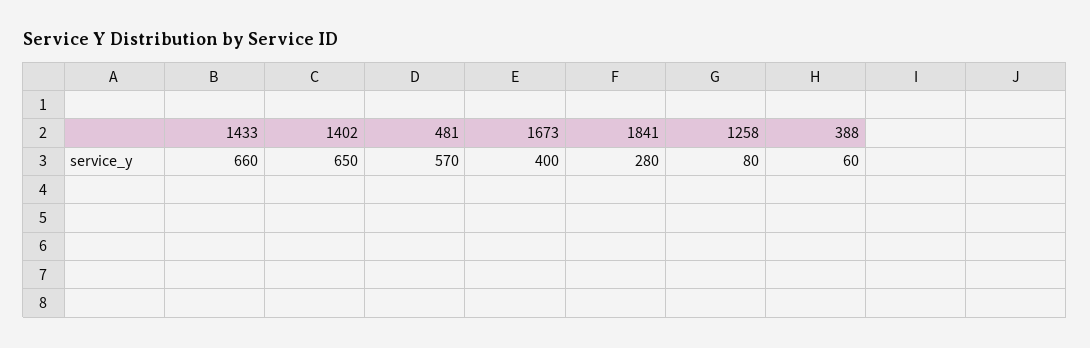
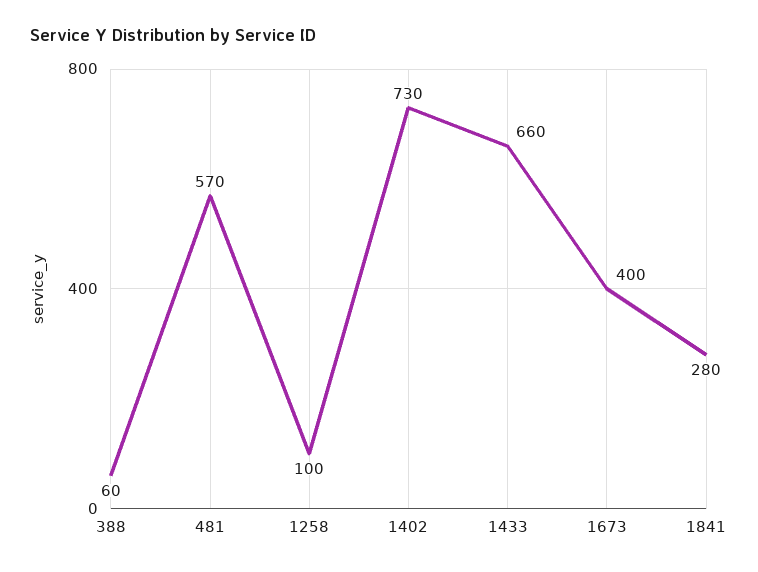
  {
    "1433": 660,
-   "1402": 650,
+   "1402": 730,
    "481": 570,
    "1673": 400,
    "1841": 280,
-   "1258": 80,
+   "1258": 100,
    "388": 60
  }

